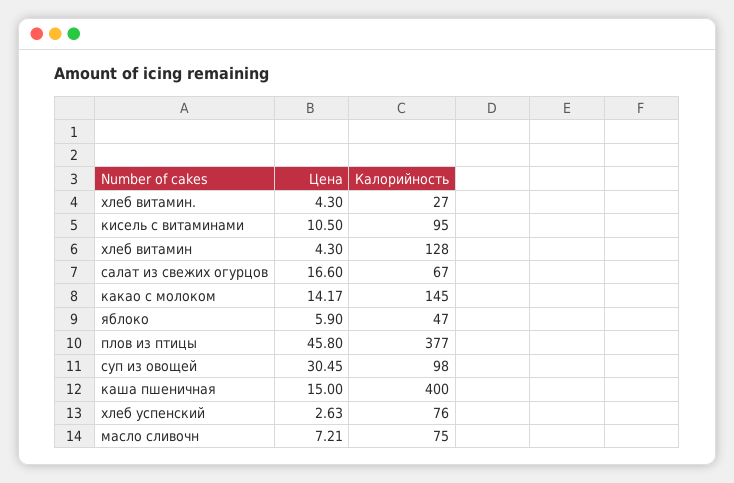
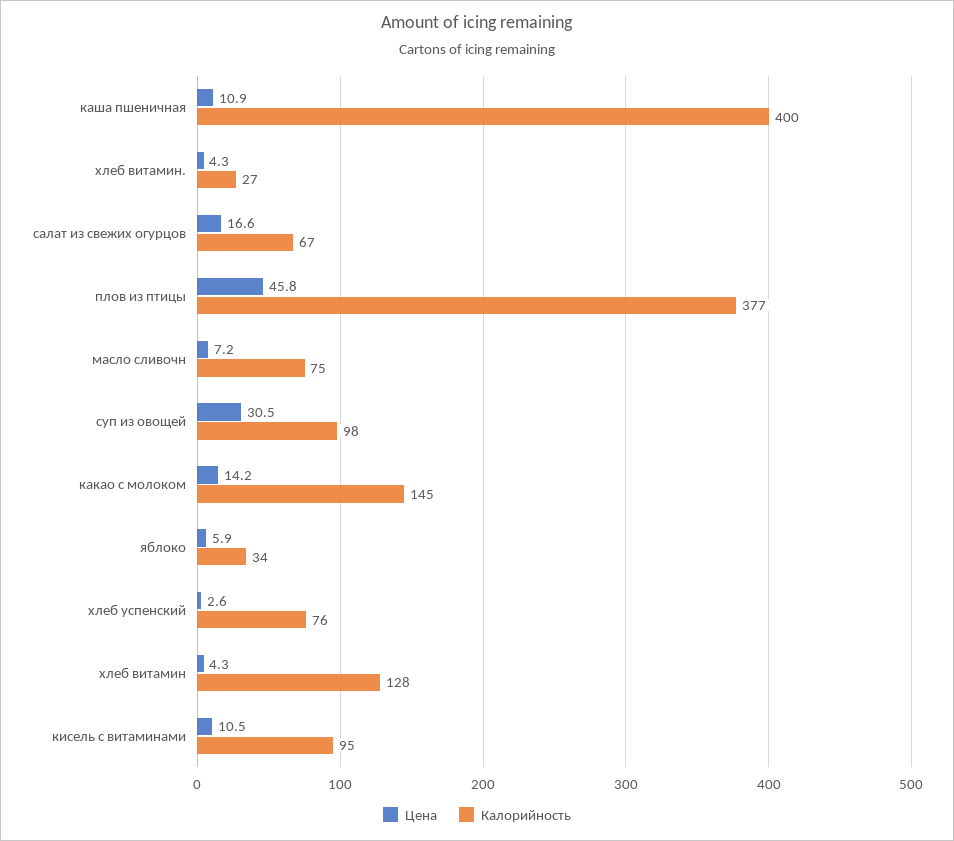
  {
    "Цена": {
      "хлеб витамин.": 4.3,
      "кисель с витаминами": 10.5,
      "хлеб витамин": 4.3,
      "салат из свежих огурцов": 16.6,
      "какао с молоком": 14.17,
      "яблоко": 5.9,
      "плов из птицы": 45.8,
      "суп из овощей": 30.45,
-     "каша пшеничная": 15,
+     "каша пшеничная": 10.9,
      "хлеб успенский": 2.63,
      "масло сливочн": 7.21
    },
    "Калорийность": {
      "хлеб витамин.": 27,
      "кисель с витаминами": 95,
      "хлеб витамин": 128,
      "салат из свежих огурцов": 67,
      "какао с молоком": 145,
-     "яблоко": 47,
+     "яблоко": 34,
      "плов из птицы": 377,
      "суп из овощей": 98,
      "каша пшеничная": 400,
      "хлеб успенский": 76,
      "масло сливочн": 75
    }
  }

